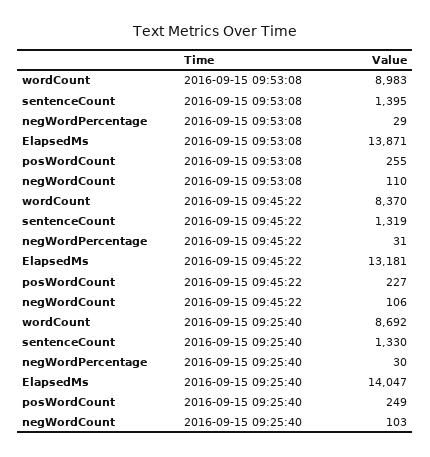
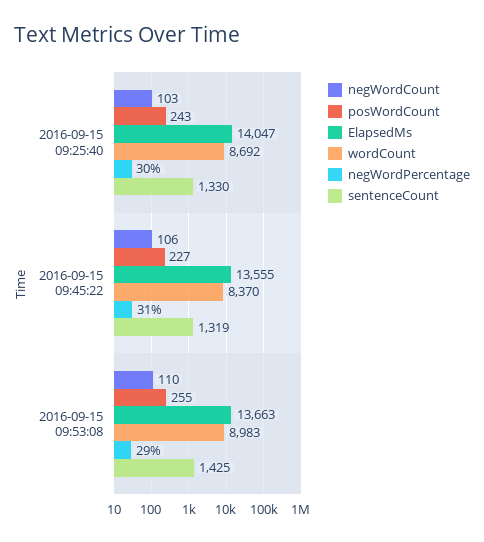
  {
    "wordCount": {
      "2016-09-15 09:53:08": 8983,
      "2016-09-15 09:45:22": 8370,
      "2016-09-15 09:25:40": 8692
    },
    "sentenceCount": {
-     "2016-09-15 09:53:08": 1395,
+     "2016-09-15 09:53:08": 1425,
      "2016-09-15 09:45:22": 1319,
      "2016-09-15 09:25:40": 1330
    },
    "negWordPercentage": {
      "2016-09-15 09:53:08": 29,
      "2016-09-15 09:45:22": 31,
      "2016-09-15 09:25:40": 30
    },
    "ElapsedMs": {
-     "2016-09-15 09:53:08": 13871,
+     "2016-09-15 09:53:08": 13663,
-     "2016-09-15 09:45:22": 13181,
+     "2016-09-15 09:45:22": 13555,
      "2016-09-15 09:25:40": 14047
    },
    "posWordCount": {
      "2016-09-15 09:53:08": 255,
      "2016-09-15 09:45:22": 227,
-     "2016-09-15 09:25:40": 249
+     "2016-09-15 09:25:40": 243
    },
    "negWordCount": {
      "2016-09-15 09:53:08": 110,
      "2016-09-15 09:45:22": 106,
      "2016-09-15 09:25:40": 103
    }
  }

